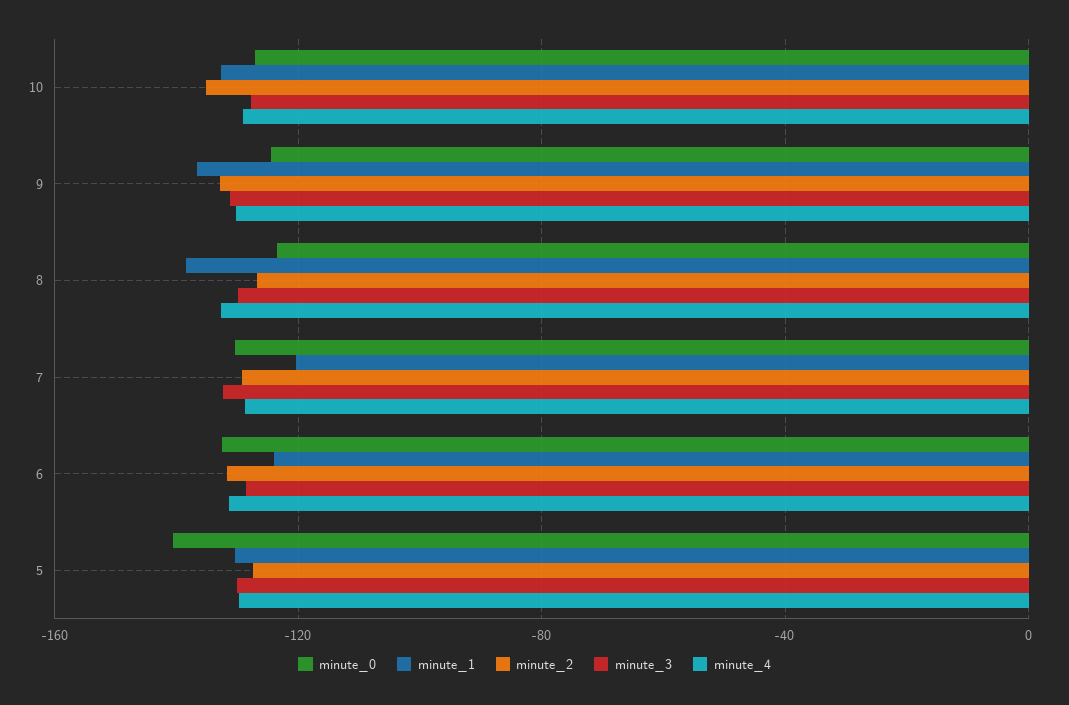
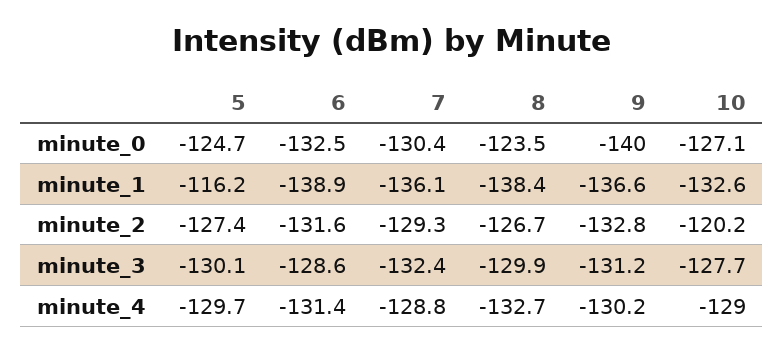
  {
    "minute_0": {
      "10": -127.1,
-     "9": -125,
+     "9": -140,
      "8": -123.5,
      "7": -130.4,
      "6": -132.5,
-     "5": -140
+     "5": -124.7
    },
    "minute_1": {
      "10": -132.6,
      "9": -136.6,
      "8": -138.4,
-     "7": -120,
+     "7": -136.1,
-     "6": -125,
+     "6": -138.9,
-     "5": -130
+     "5": -116.2
    },
    "minute_2": {
-     "10": -135,
+     "10": -120.2,
      "9": -132.8,
      "8": -126.7,
      "7": -129.3,
      "6": -131.6,
      "5": -127.4
    },
    "minute_3": {
      "10": -127.7,
      "9": -131.2,
      "8": -129.9,
      "7": -132.4,
      "6": -128.6,
      "5": -130.1
    },
    "minute_4": {
      "10": -129,
      "9": -130.2,
      "8": -132.7,
      "7": -128.8,
      "6": -131.4,
      "5": -129.7
    }
  }

